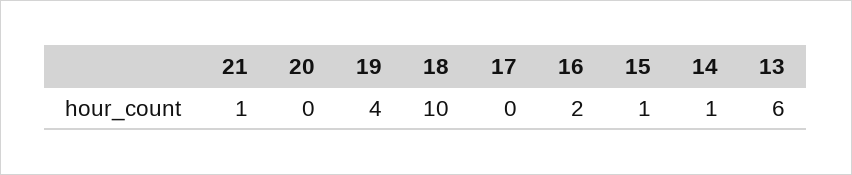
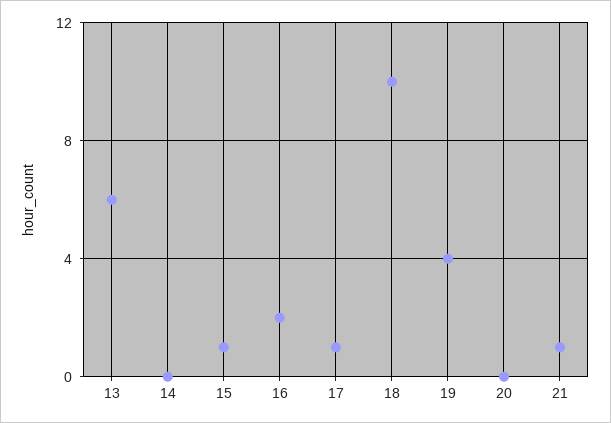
  {
    "21": 1,
    "20": 0,
    "19": 4,
    "18": 10,
-   "17": 0,
+   "17": 1,
    "16": 2,
    "15": 1,
-   "14": 1,
+   "14": 0,
    "13": 6
  }

